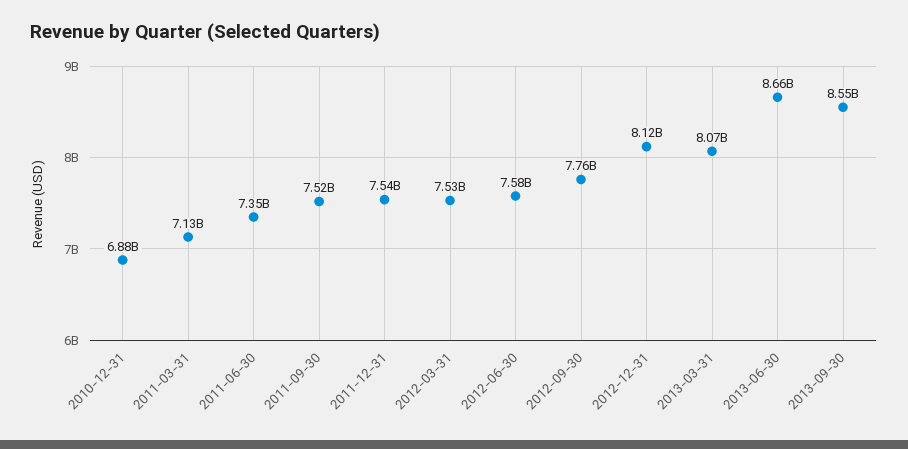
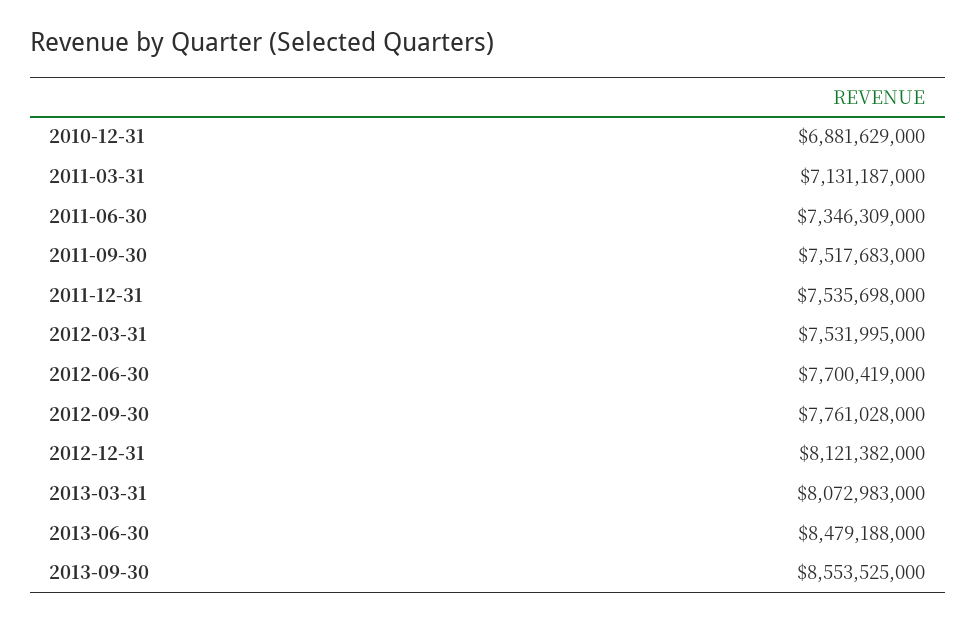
  {
    "2010-12-31": 6881629000,
    "2011-03-31": 7131187000,
    "2011-06-30": 7346309000,
    "2011-09-30": 7517683000,
    "2011-12-31": 7535698000,
    "2012-03-31": 7531995000,
-   "2012-06-30": 7580000000,
+   "2012-06-30": 7700419000,
    "2012-09-30": 7761028000,
    "2012-12-31": 8121382000,
    "2013-03-31": 8072983000,
-   "2013-06-30": 8660000000,
+   "2013-06-30": 8479188000,
    "2013-09-30": 8553525000
  }

